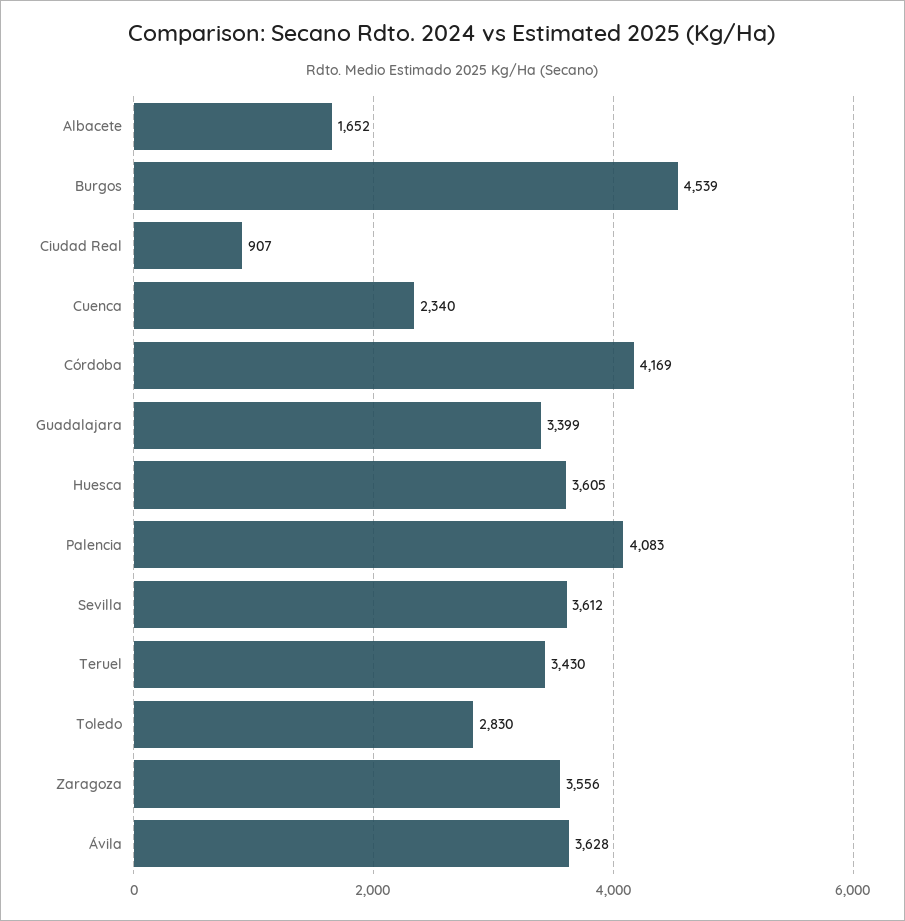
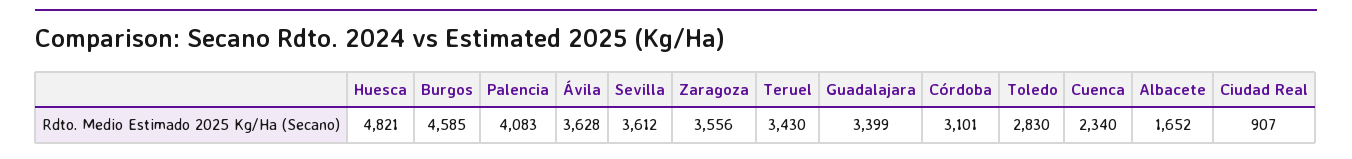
  {
    "Albacete": 1652,
-   "Burgos": 4539,
+   "Burgos": 4585,
    "Ciudad Real": 907,
    "Cuenca": 2340,
-   "Córdoba": 4169,
+   "Córdoba": 3101,
    "Guadalajara": 3399,
-   "Huesca": 3605,
+   "Huesca": 4821,
    "Palencia": 4083,
    "Sevilla": 3612,
    "Teruel": 3430,
    "Toledo": 2830,
    "Zaragoza": 3556,
    "Ávila": 3628
  }

